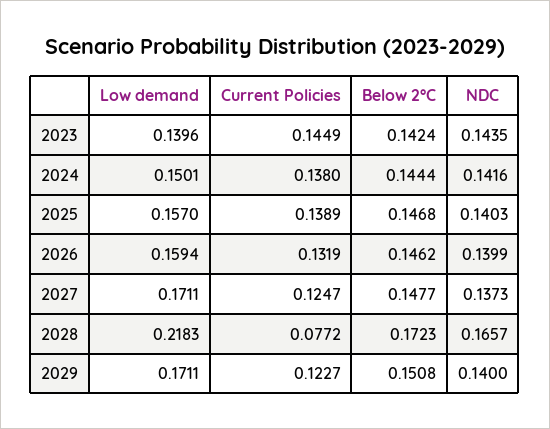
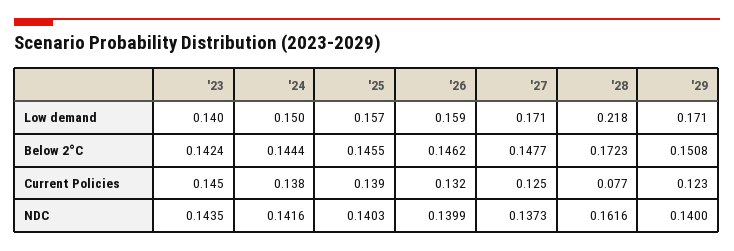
  {
    "Low demand": {
      "2023": 0.1396,
      "2024": 0.1501,
      "2025": 0.157,
      "2026": 0.1594,
      "2027": 0.1711,
      "2028": 0.2183,
      "2029": 0.1711
    },
    "Current Policies": {
      "2023": 0.1449,
      "2024": 0.138,
      "2025": 0.1389,
      "2026": 0.1319,
      "2027": 0.1247,
      "2028": 0.0772,
      "2029": 0.1227
    },
    "Below 2°C": {
      "2023": 0.1424,
      "2024": 0.1444,
-     "2025": 0.1468,
+     "2025": 0.1455,
      "2026": 0.1462,
      "2027": 0.1477,
      "2028": 0.1723,
      "2029": 0.1508
    },
    "NDC": {
      "2023": 0.1435,
      "2024": 0.1416,
      "2025": 0.1403,
      "2026": 0.1399,
      "2027": 0.1373,
-     "2028": 0.1657,
+     "2028": 0.1616,
      "2029": 0.14
    }
  }

